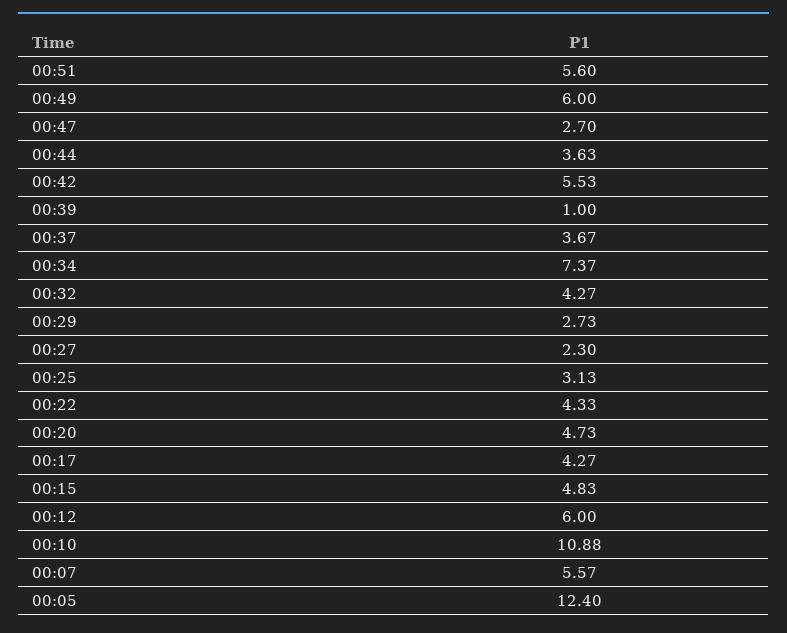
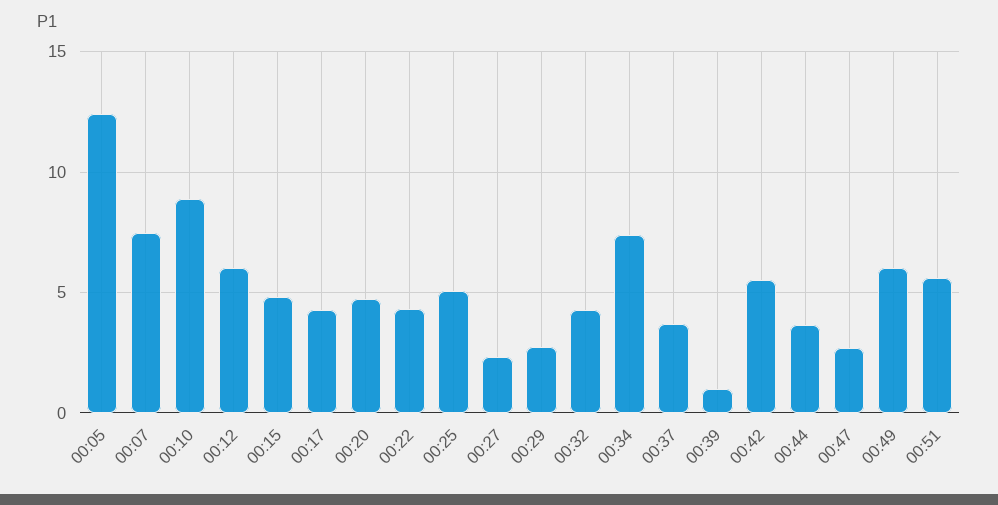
  {
    "00:51": 5.6,
    "00:49": 6,
    "00:47": 2.7,
    "00:44": 3.63,
    "00:42": 5.53,
    "00:39": 1,
    "00:37": 3.67,
    "00:34": 7.37,
    "00:32": 4.27,
    "00:29": 2.73,
    "00:27": 2.3,
-   "00:25": 3.13,
+   "00:25": 5,
    "00:22": 4.33,
    "00:20": 4.73,
    "00:17": 4.27,
    "00:15": 4.83,
    "00:12": 6,
-   "00:10": 10.88,
+   "00:10": 9,
-   "00:07": 5.57,
+   "00:07": 7.5,
    "00:05": 12.4
  }

